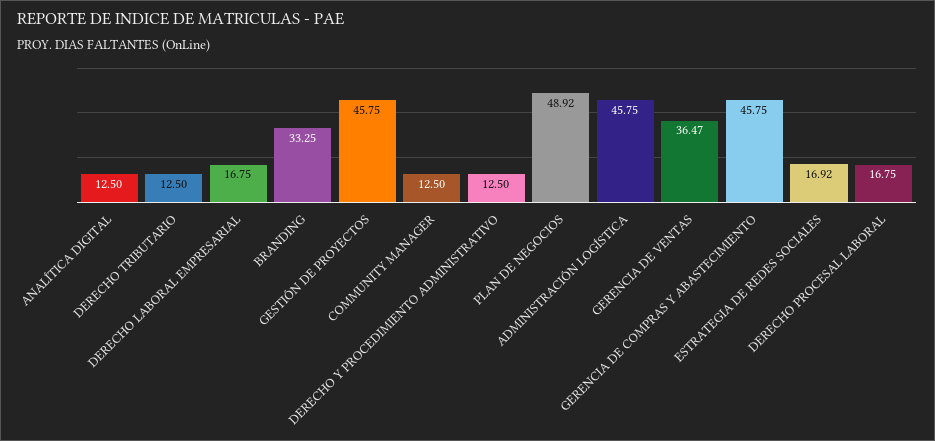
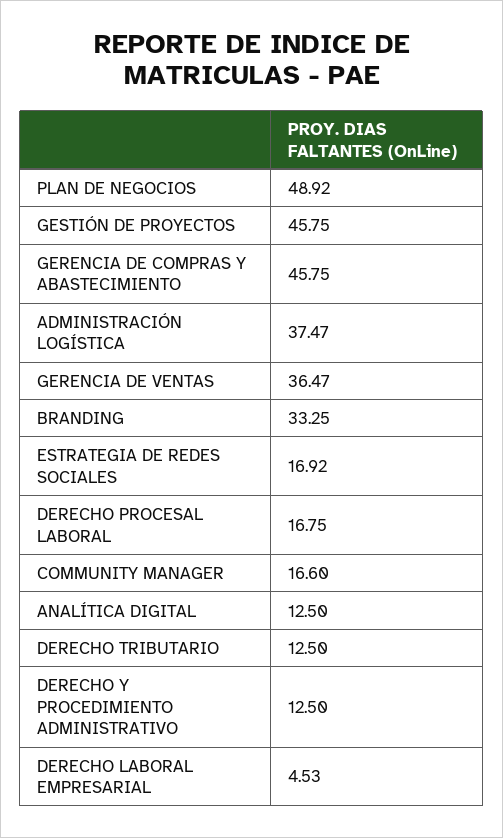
  {
    "ANALÍTICA DIGITAL": 12.5,
    "DERECHO TRIBUTARIO": 12.5,
-   "DERECHO LABORAL EMPRESARIAL": 16.75,
+   "DERECHO LABORAL EMPRESARIAL": 4.53,
    "BRANDING": 33.25,
    "GESTIÓN DE PROYECTOS": 45.75,
-   "COMMUNITY MANAGER": 12.5,
+   "COMMUNITY MANAGER": 16.6,
    "DERECHO Y PROCEDIMIENTO ADMINISTRATIVO": 12.5,
    "PLAN DE NEGOCIOS": 48.92,
-   "ADMINISTRACIÓN LOGÍSTICA": 45.75,
+   "ADMINISTRACIÓN LOGÍSTICA": 37.47,
    "GERENCIA DE VENTAS": 36.47,
    "GERENCIA DE COMPRAS Y ABASTECIMIENTO": 45.75,
    "ESTRATEGIA DE REDES SOCIALES": 16.92,
    "DERECHO PROCESAL LABORAL": 16.75
  }

